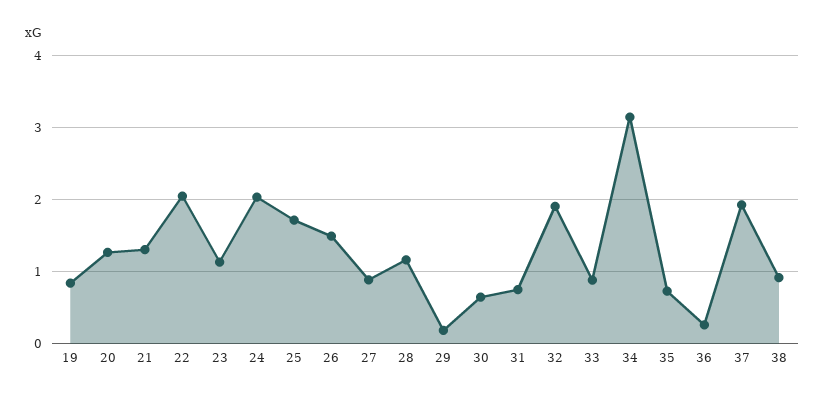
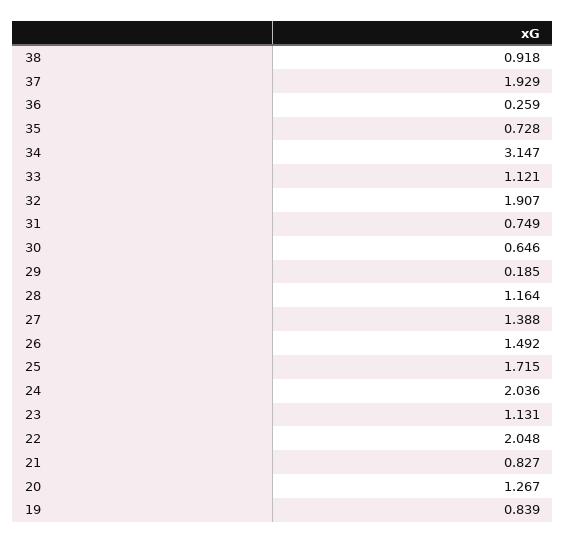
  {
    "19": 0.839,
    "20": 1.267,
-   "21": 1.3,
+   "21": 0.827,
    "22": 2.048,
    "23": 1.131,
    "24": 2.036,
    "25": 1.715,
    "26": 1.492,
-   "27": 0.9,
+   "27": 1.388,
    "28": 1.164,
    "29": 0.185,
    "30": 0.646,
    "31": 0.749,
    "32": 1.907,
-   "33": 0.9,
+   "33": 1.121,
    "34": 3.147,
    "35": 0.728,
    "36": 0.259,
    "37": 1.929,
    "38": 0.918
  }

